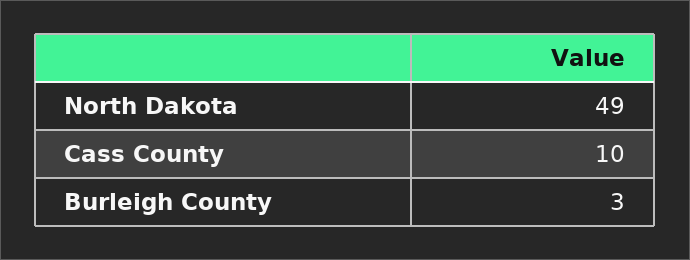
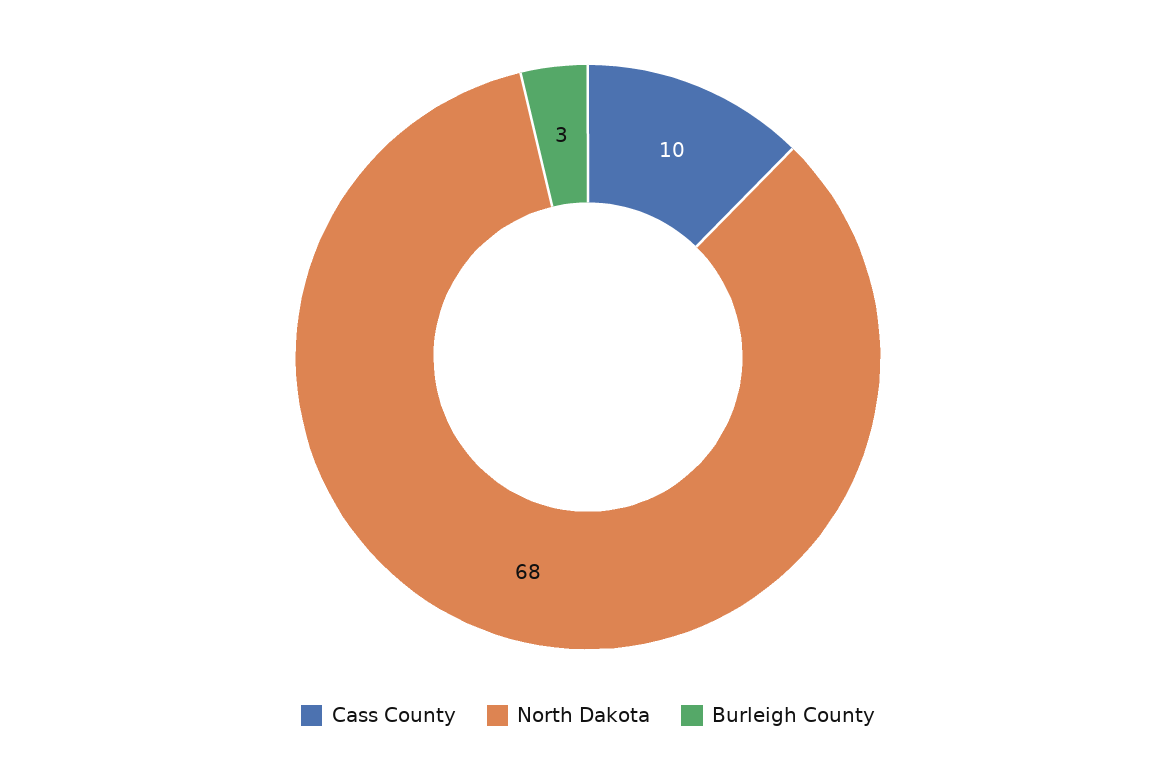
  {
-   "North Dakota": 49,
+   "North Dakota": 68,
    "Cass County": 10,
    "Burleigh County": 3
  }

